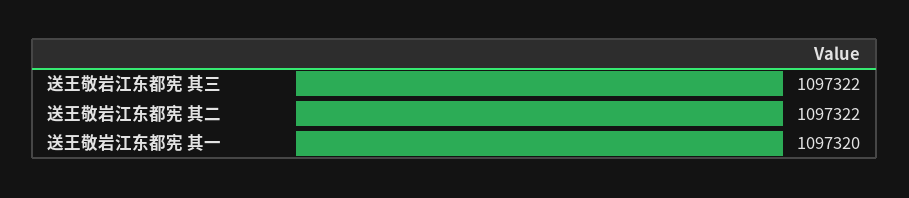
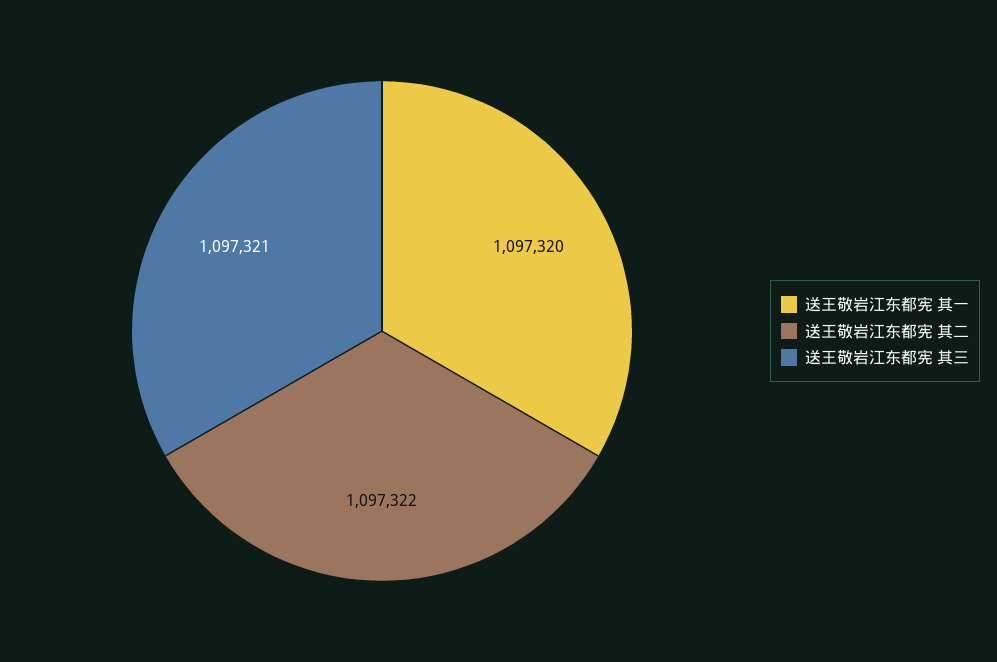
  {
-   "送王敬岩江东都宪 其三": 1097322,
+   "送王敬岩江东都宪 其三": 1097321,
    "送王敬岩江东都宪 其二": 1097322,
    "送王敬岩江东都宪 其一": 1097320
  }

